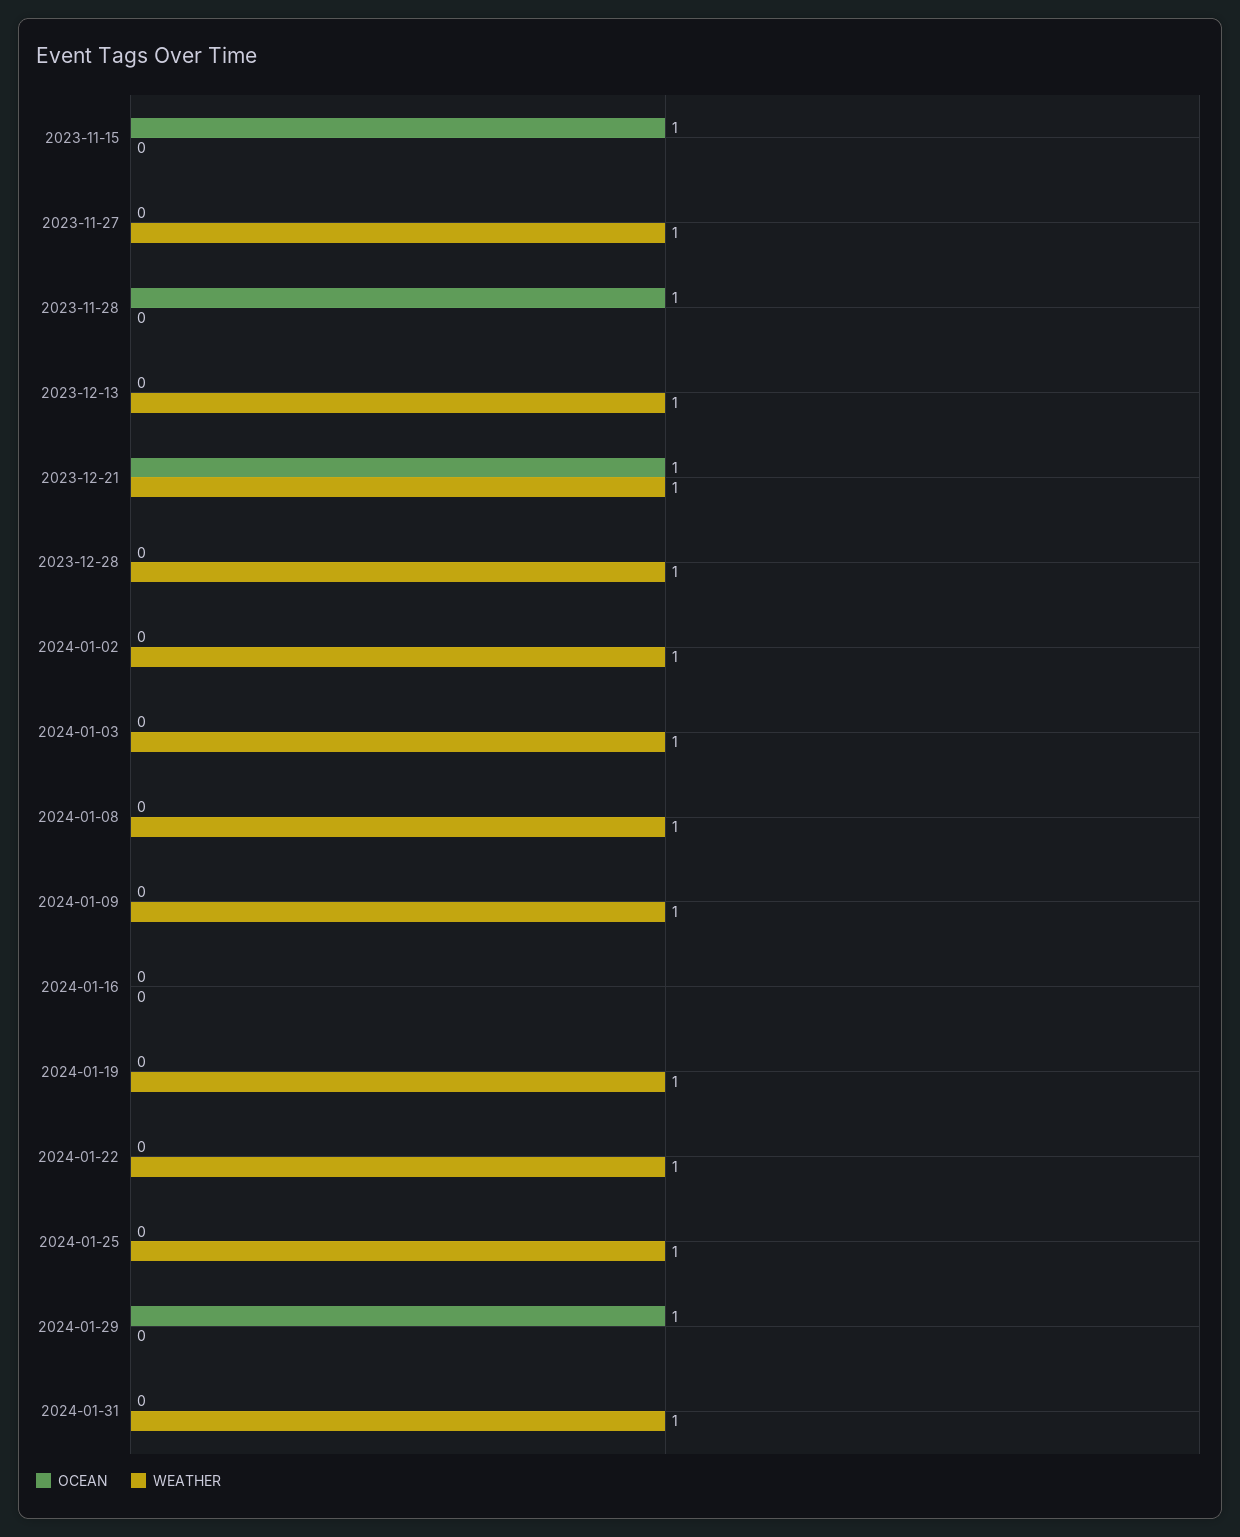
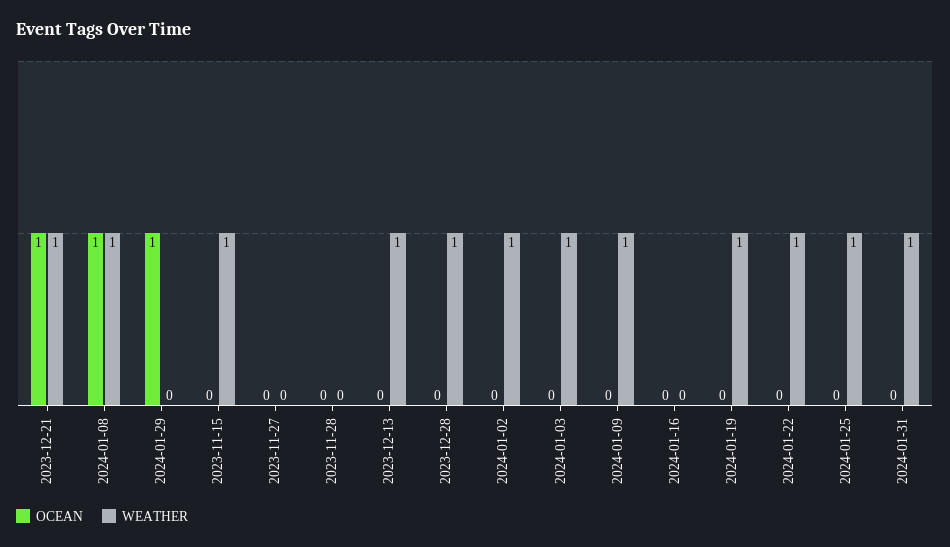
  {
    "OCEAN": {
-     "2023-11-15": 1,
+     "2023-11-15": 0,
      "2023-11-27": 0,
-     "2023-11-28": 1,
+     "2023-11-28": 0,
      "2023-12-13": 0,
      "2023-12-21": 1,
      "2023-12-28": 0,
      "2024-01-02": 0,
      "2024-01-03": 0,
-     "2024-01-08": 0,
+     "2024-01-08": 1,
      "2024-01-09": 0,
      "2024-01-16": 0,
      "2024-01-19": 0,
      "2024-01-22": 0,
      "2024-01-25": 0,
      "2024-01-29": 1,
      "2024-01-31": 0
    },
    "WEATHER": {
-     "2023-11-15": 0,
+     "2023-11-15": 1,
-     "2023-11-27": 1,
+     "2023-11-27": 0,
      "2023-11-28": 0,
      "2023-12-13": 1,
      "2023-12-21": 1,
      "2023-12-28": 1,
      "2024-01-02": 1,
      "2024-01-03": 1,
      "2024-01-08": 1,
      "2024-01-09": 1,
      "2024-01-16": 0,
      "2024-01-19": 1,
      "2024-01-22": 1,
      "2024-01-25": 1,
      "2024-01-29": 0,
      "2024-01-31": 1
    }
  }

